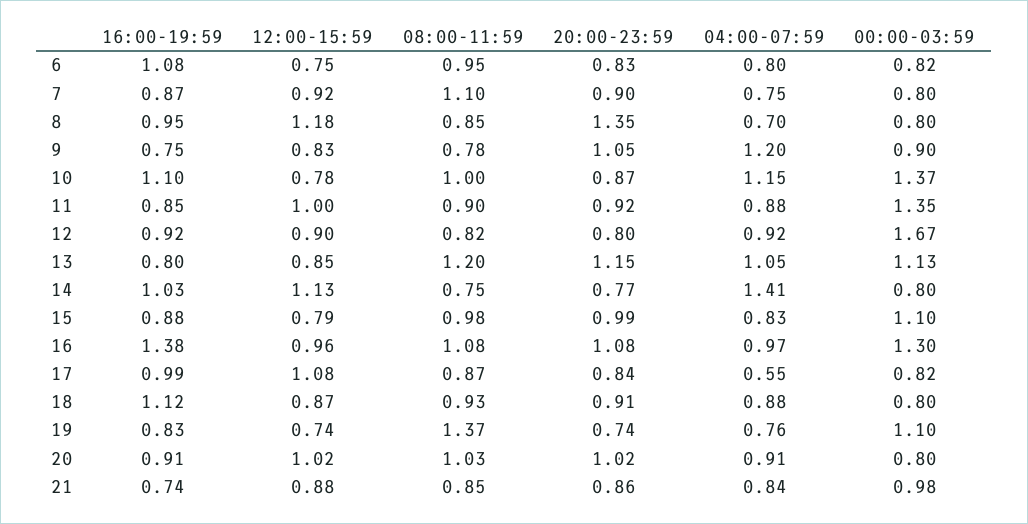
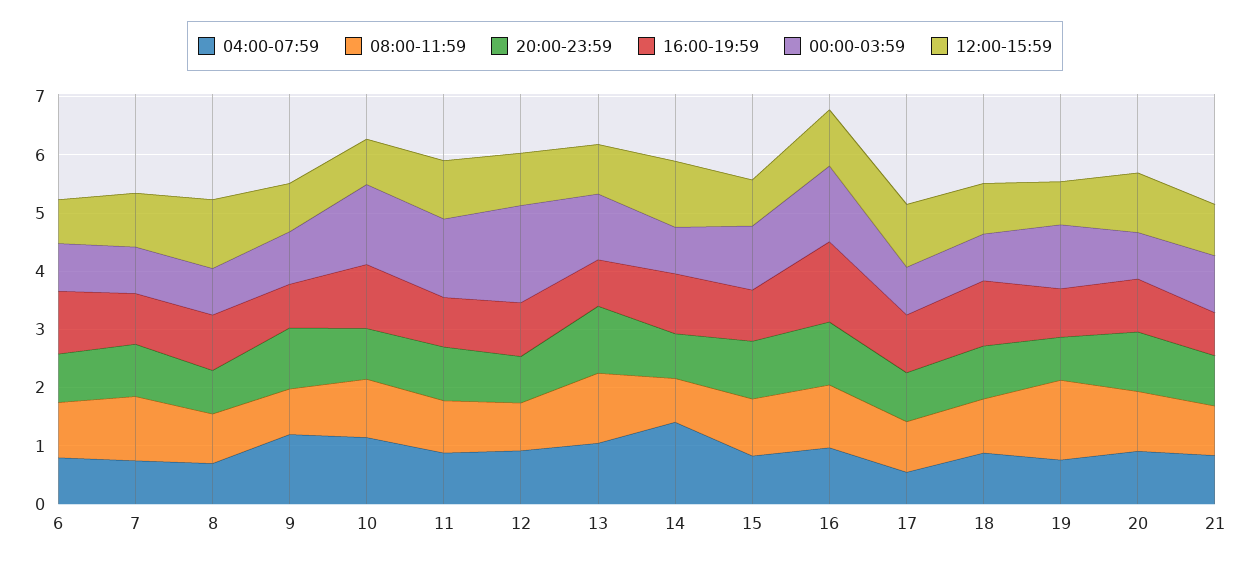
  {
    "16:00-19:59": {
      "6": 1.08,
      "7": 0.87,
      "8": 0.95,
      "9": 0.75,
      "10": 1.1,
      "11": 0.85,
      "12": 0.92,
      "13": 0.8,
      "14": 1.03,
      "15": 0.88,
      "16": 1.38,
      "17": 0.99,
      "18": 1.12,
      "19": 0.83,
      "20": 0.91,
      "21": 0.74
    },
    "12:00-15:59": {
      "6": 0.75,
      "7": 0.92,
      "8": 1.18,
      "9": 0.83,
      "10": 0.78,
      "11": 1,
      "12": 0.9,
      "13": 0.85,
      "14": 1.13,
      "15": 0.79,
      "16": 0.96,
      "17": 1.08,
      "18": 0.87,
      "19": 0.74,
      "20": 1.02,
      "21": 0.88
    },
    "08:00-11:59": {
      "6": 0.95,
      "7": 1.1,
      "8": 0.85,
      "9": 0.78,
      "10": 1,
      "11": 0.9,
      "12": 0.82,
      "13": 1.2,
      "14": 0.75,
      "15": 0.98,
      "16": 1.08,
      "17": 0.87,
      "18": 0.93,
      "19": 1.37,
      "20": 1.03,
      "21": 0.85
    },
    "20:00-23:59": {
      "6": 0.83,
      "7": 0.9,
-     "8": 1.35,
+     "8": 0.8,
      "9": 1.05,
      "10": 0.87,
      "11": 0.92,
      "12": 0.8,
      "13": 1.15,
      "14": 0.77,
      "15": 0.99,
      "16": 1.08,
      "17": 0.84,
      "18": 0.91,
      "19": 0.74,
      "20": 1.02,
      "21": 0.86
    },
    "04:00-07:59": {
      "6": 0.8,
      "7": 0.75,
      "8": 0.7,
      "9": 1.2,
      "10": 1.15,
      "11": 0.88,
      "12": 0.92,
      "13": 1.05,
      "14": 1.41,
      "15": 0.83,
      "16": 0.97,
      "17": 0.55,
      "18": 0.88,
      "19": 0.76,
      "20": 0.91,
      "21": 0.84
    },
    "00:00-03:59": {
      "6": 0.82,
      "7": 0.8,
      "8": 0.8,
      "9": 0.9,
      "10": 1.37,
      "11": 1.35,
      "12": 1.67,
      "13": 1.13,
      "14": 0.8,
      "15": 1.1,
      "16": 1.3,
      "17": 0.82,
      "18": 0.8,
      "19": 1.1,
      "20": 0.8,
      "21": 0.98
    }
  }

